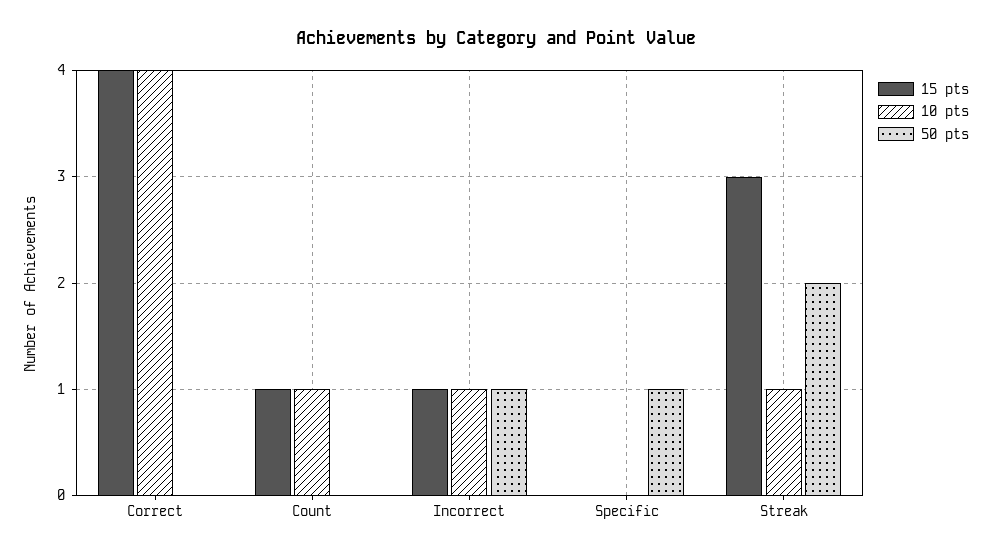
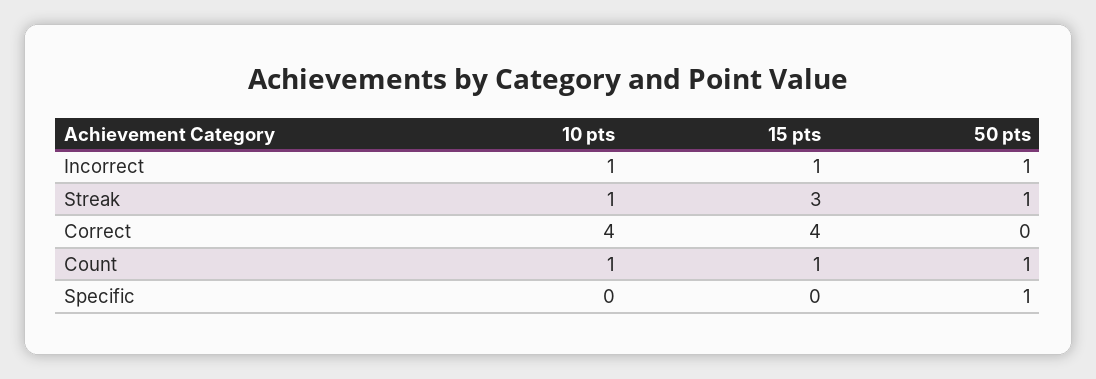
  {
    "15 pts": {
      "Correct": 4,
      "Count": 1,
      "Incorrect": 1,
      "Specific": 0,
      "Streak": 3
    },
    "10 pts": {
      "Correct": 4,
      "Count": 1,
      "Incorrect": 1,
      "Specific": 0,
      "Streak": 1
    },
    "50 pts": {
      "Correct": 0,
-     "Count": 0,
+     "Count": 1,
      "Incorrect": 1,
      "Specific": 1,
-     "Streak": 2
+     "Streak": 1
    }
  }

